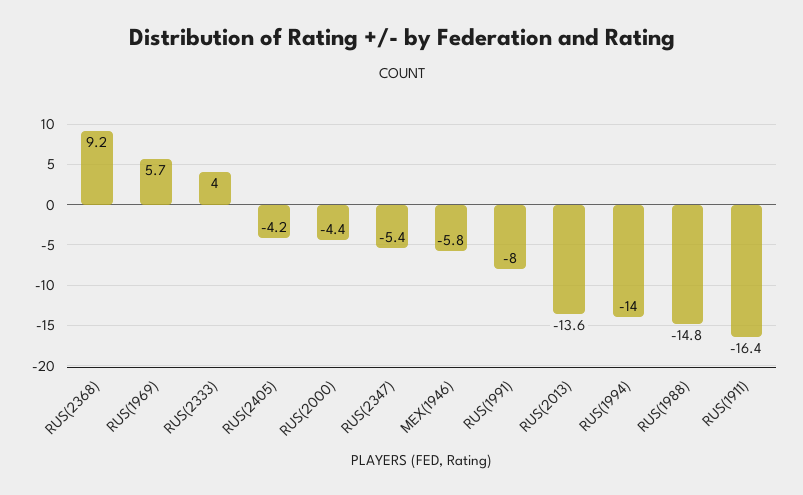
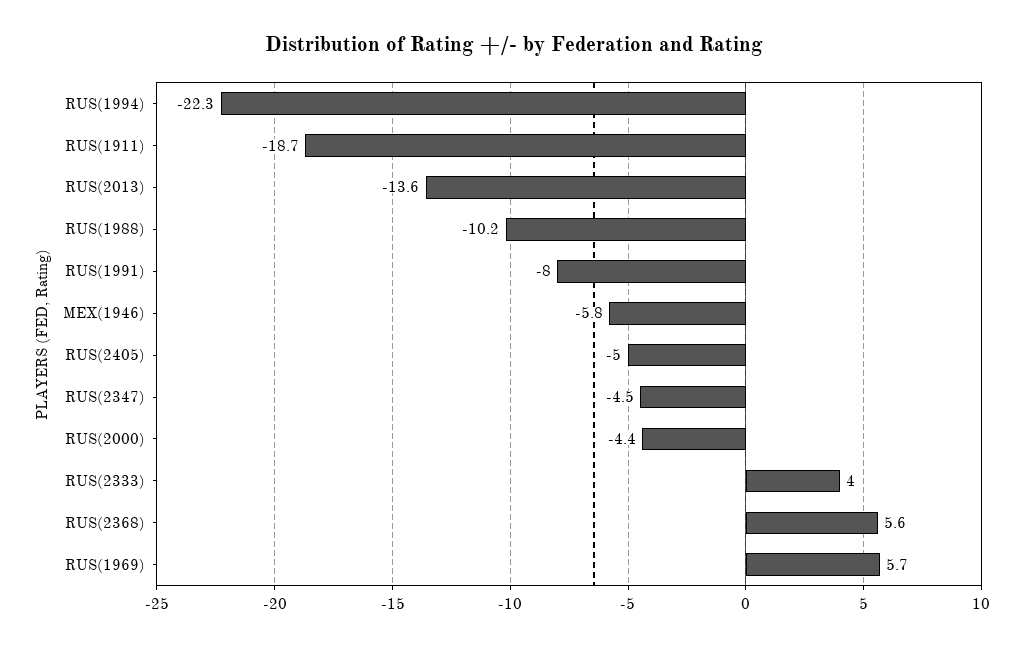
  {
-   "RUS(2368)": 9.2,
+   "RUS(2368)": 5.6,
    "RUS(1969)": 5.7,
    "RUS(2333)": 4,
-   "RUS(2405)": -4.2,
+   "RUS(2405)": -5,
    "RUS(2000)": -4.4,
-   "RUS(2347)": -5.4,
+   "RUS(2347)": -4.5,
    "MEX(1946)": -5.8,
    "RUS(1991)": -8,
    "RUS(2013)": -13.6,
-   "RUS(1994)": -14,
+   "RUS(1994)": -22.3,
-   "RUS(1988)": -14.8,
+   "RUS(1988)": -10.2,
-   "RUS(1911)": -16.4
+   "RUS(1911)": -18.7
  }

